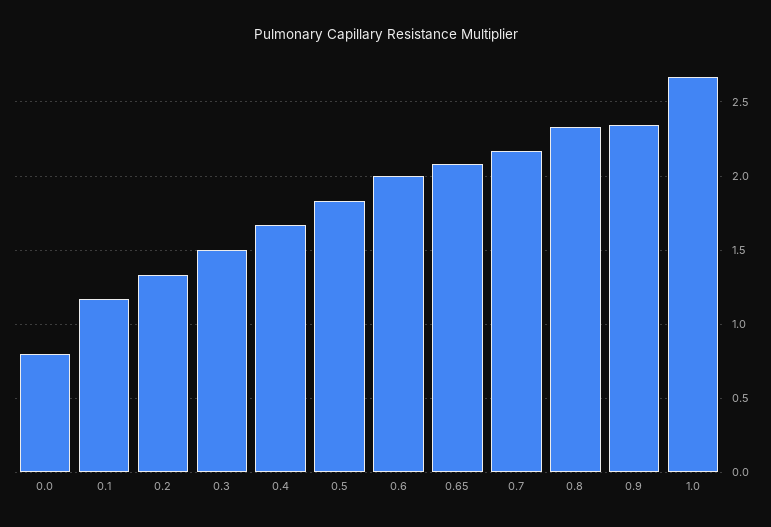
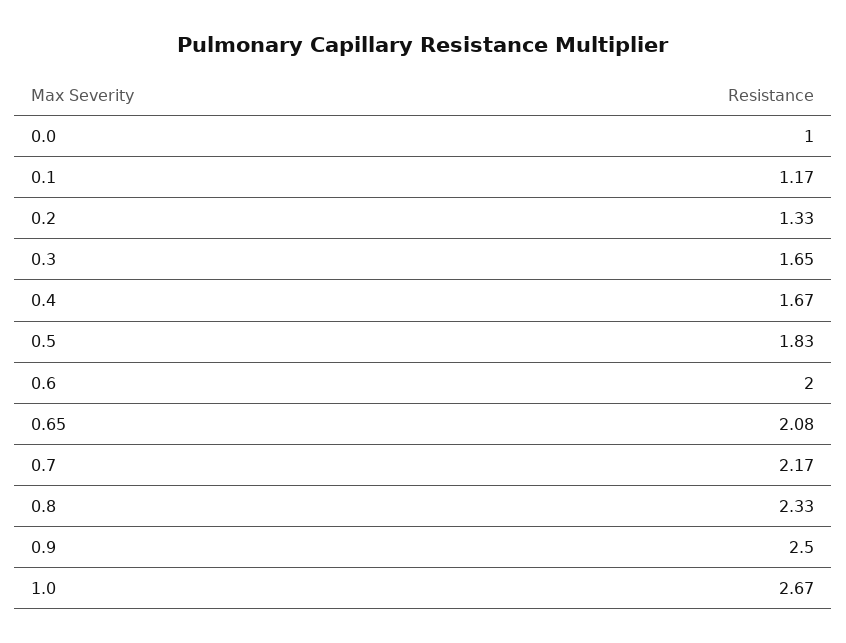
  {
-   "0.0": 0.8,
+   "0.0": 1,
    "0.1": 1.17,
    "0.2": 1.33,
-   "0.3": 1.5,
+   "0.3": 1.65,
    "0.4": 1.67,
    "0.5": 1.83,
    "0.6": 2,
    "0.65": 2.08,
    "0.7": 2.17,
    "0.8": 2.33,
-   "0.9": 2.35,
+   "0.9": 2.5,
    "1.0": 2.67
  }

